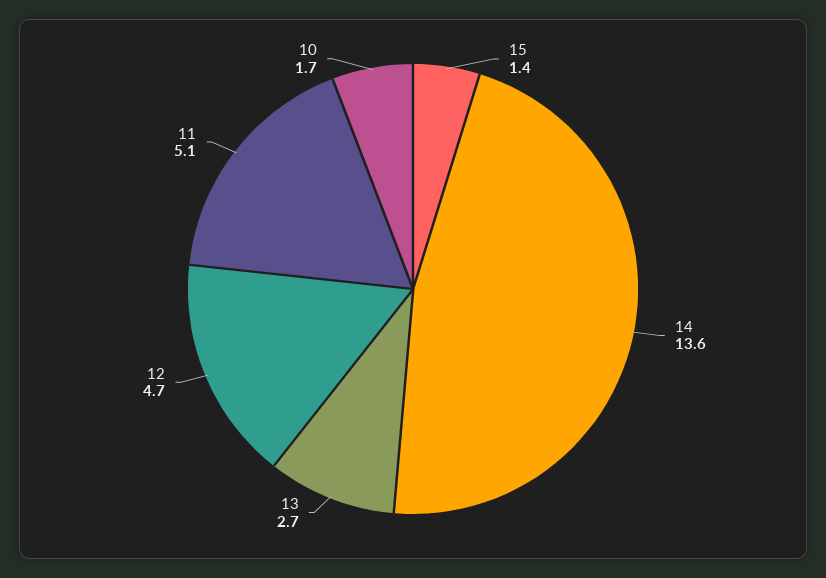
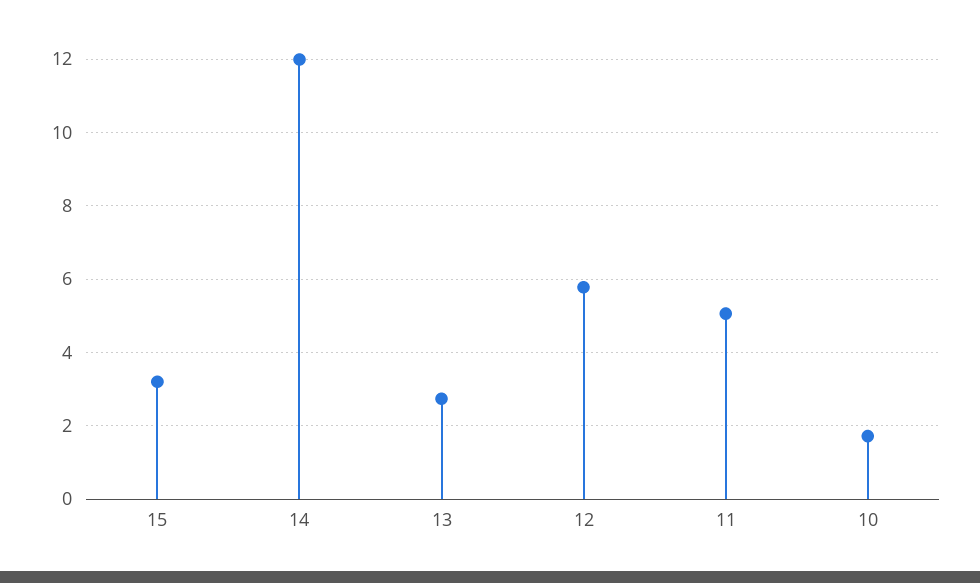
  {
-   "15": 1.4,
+   "15": 3.2,
-   "14": 13.6,
+   "14": 12,
    "13": 2.7,
-   "12": 4.7,
+   "12": 5.8,
    "11": 5.1,
    "10": 1.7
  }

